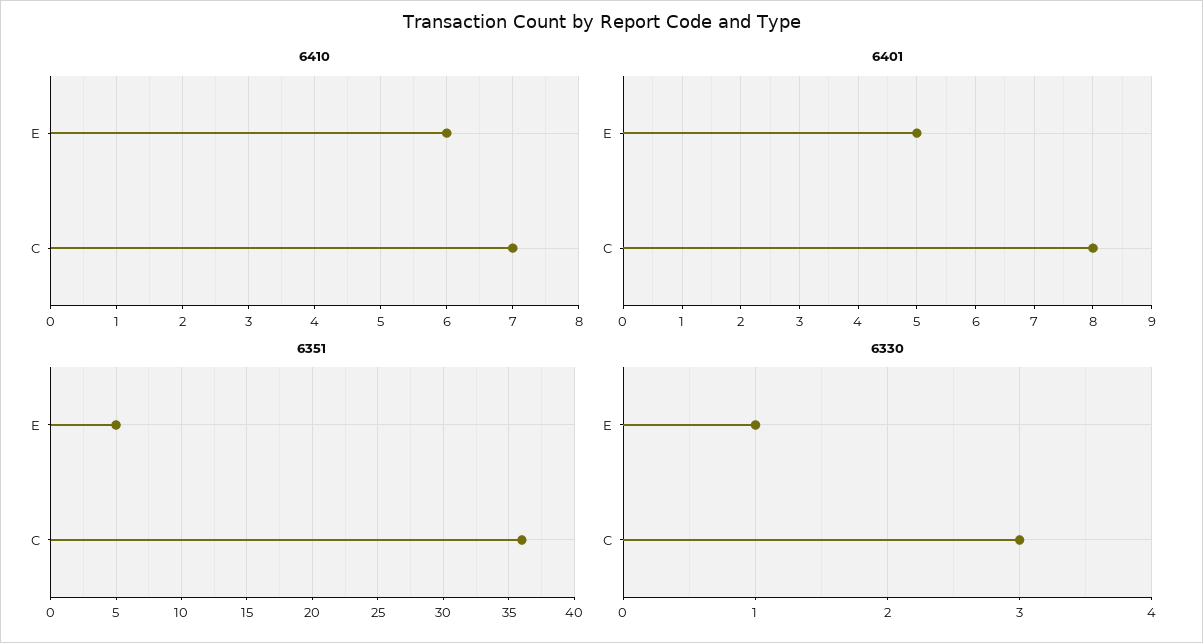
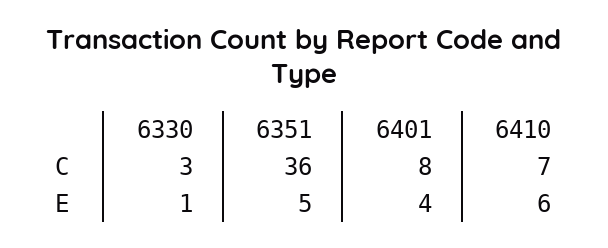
  {
    "6410": {
      "E": 6,
      "C": 7
    },
    "6401": {
-     "E": 5,
+     "E": 4,
      "C": 8
    },
    "6351": {
      "E": 5,
      "C": 36
    },
    "6330": {
      "E": 1,
      "C": 3
    }
  }

